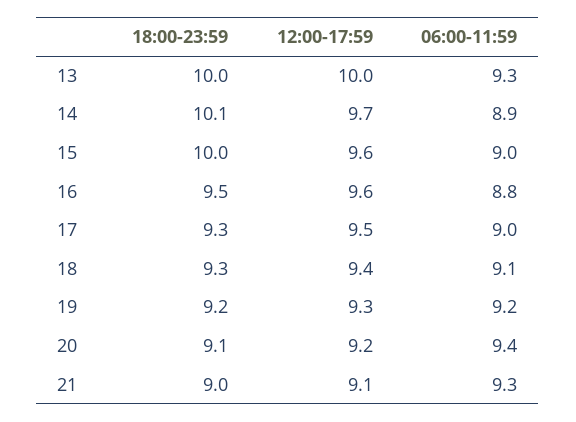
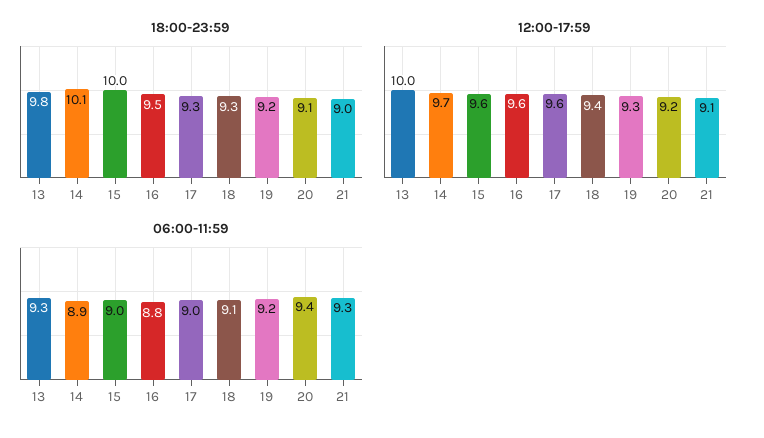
  {
    "18:00-23:59": {
-     "13": 10,
+     "13": 9.8,
      "14": 10.1,
      "15": 10,
      "16": 9.5,
      "17": 9.3,
      "18": 9.3,
      "19": 9.2,
      "20": 9.1,
      "21": 9
    },
    "12:00-17:59": {
      "13": 10,
      "14": 9.7,
      "15": 9.6,
      "16": 9.6,
-     "17": 9.5,
+     "17": 9.6,
      "18": 9.4,
      "19": 9.3,
      "20": 9.2,
      "21": 9.1
    },
    "06:00-11:59": {
      "13": 9.3,
      "14": 8.9,
      "15": 9,
      "16": 8.8,
      "17": 9,
      "18": 9.1,
      "19": 9.2,
      "20": 9.4,
      "21": 9.3
    }
  }

